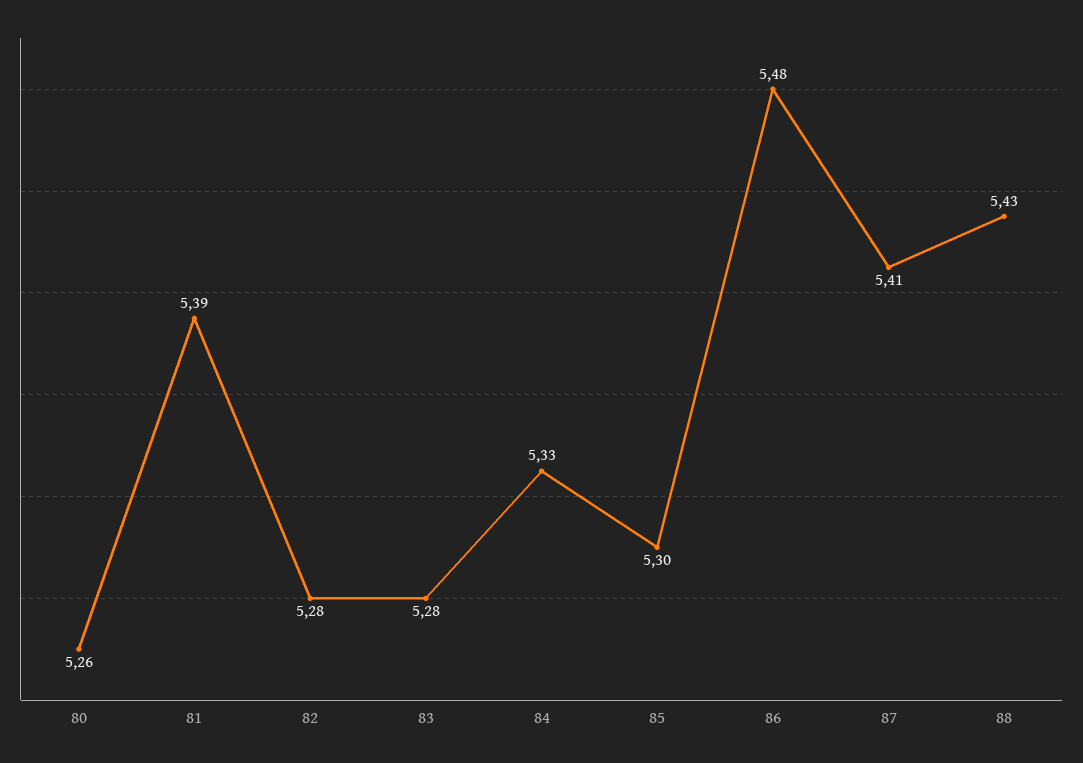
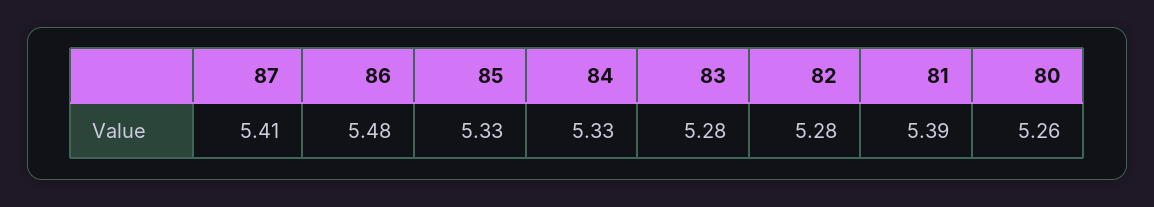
  {
    "80": 5.26,
    "81": 5.39,
    "82": 5.28,
    "83": 5.28,
    "84": 5.33,
-   "85": 5.3,
+   "85": 5.33,
    "86": 5.48,
-   "87": 5.41,
+   "87": 5.41
-   "88": 5.43
  }

